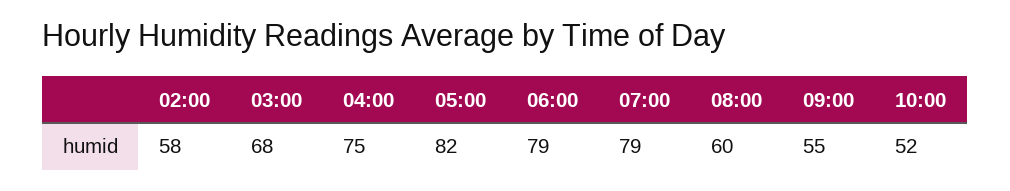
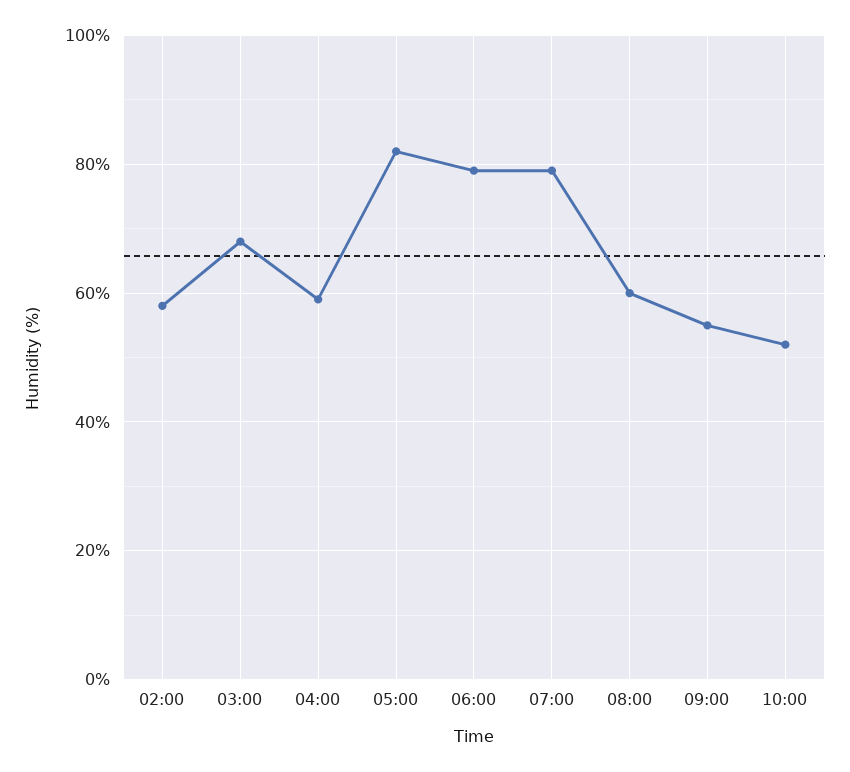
  {
    "02:00": 58,
    "03:00": 68,
-   "04:00": 75,
+   "04:00": 60,
    "05:00": 82,
    "06:00": 79,
    "07:00": 79,
    "08:00": 60,
    "09:00": 55,
    "10:00": 52
  }

